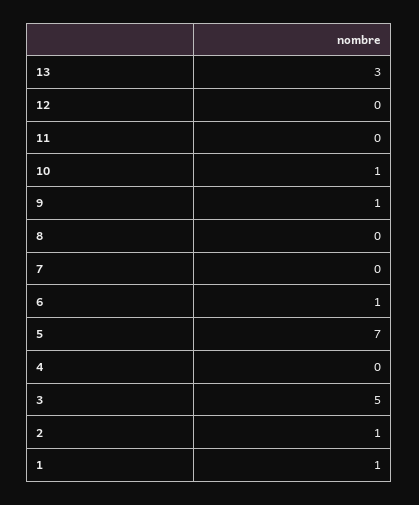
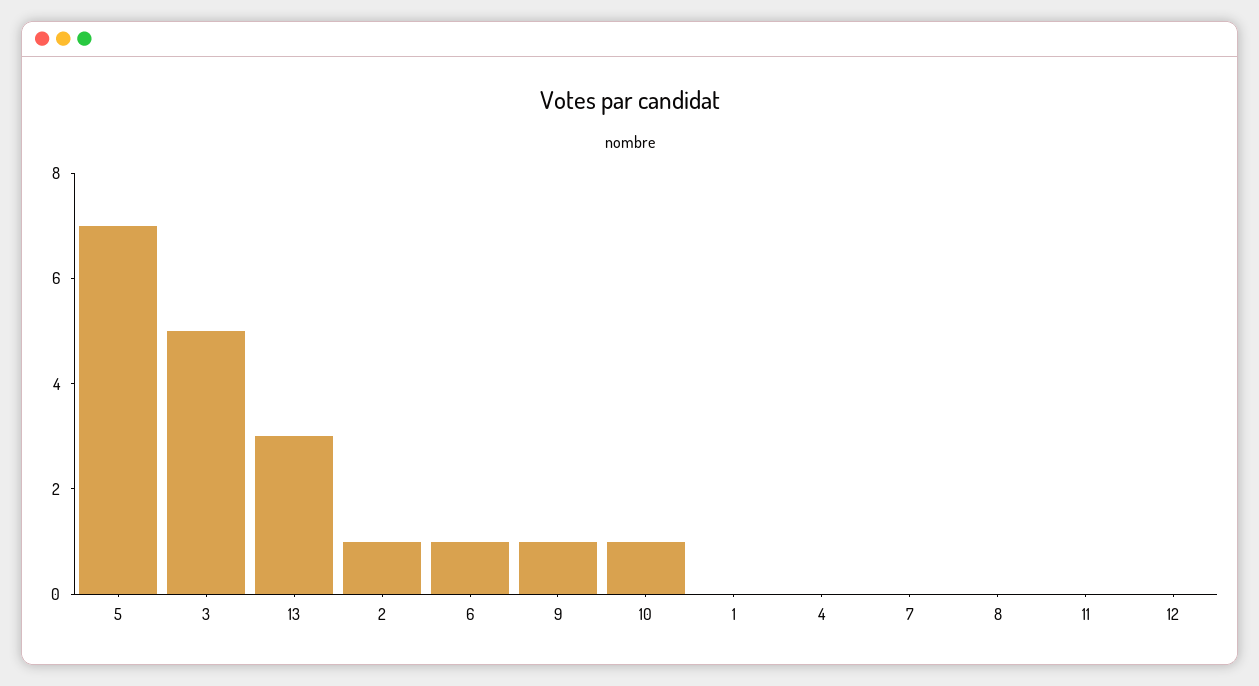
  {
    "13": 3,
    "12": 0,
    "11": 0,
    "10": 1,
    "9": 1,
    "8": 0,
    "7": 0,
    "6": 1,
    "5": 7,
    "4": 0,
    "3": 5,
    "2": 1,
-   "1": 1
+   "1": 0
  }

